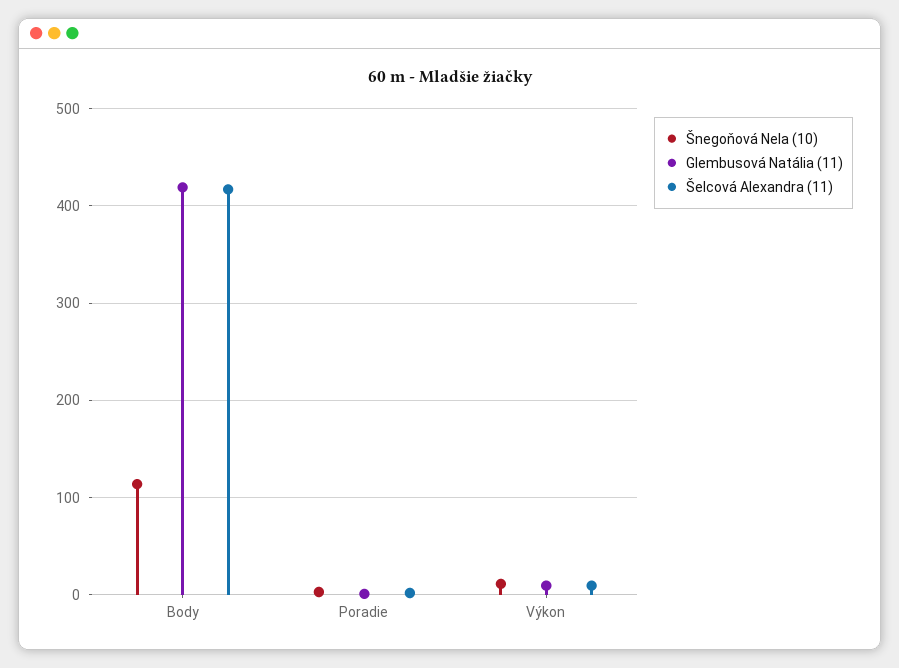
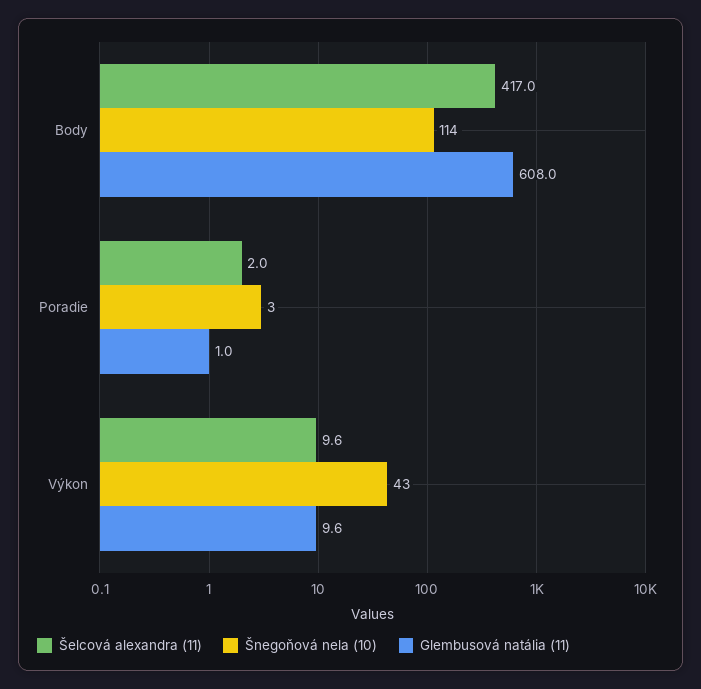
  {
    "Šnegoňová Nela (10)": {
      "Body": 114,
      "Poradie": 3,
-     "Výkon": 10
+     "Výkon": 43
    },
    "Glembusová Natália (11)": {
-     "Body": 420,
+     "Body": 608,
      "Poradie": 1,
      "Výkon": 9.6
    },
    "Šelcová Alexandra (11)": {
      "Body": 417,
      "Poradie": 2,
      "Výkon": 9.6
    }
  }

